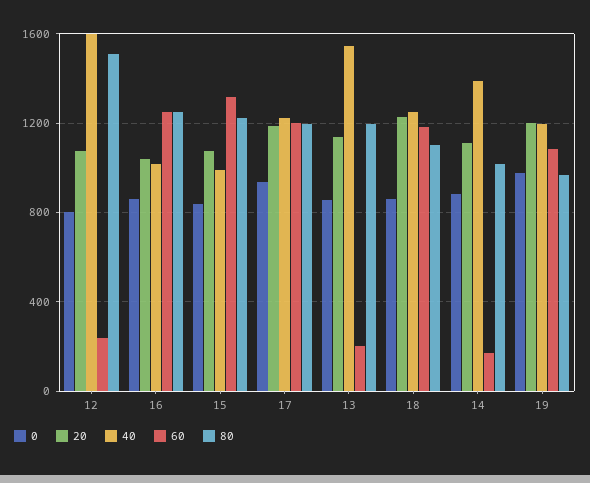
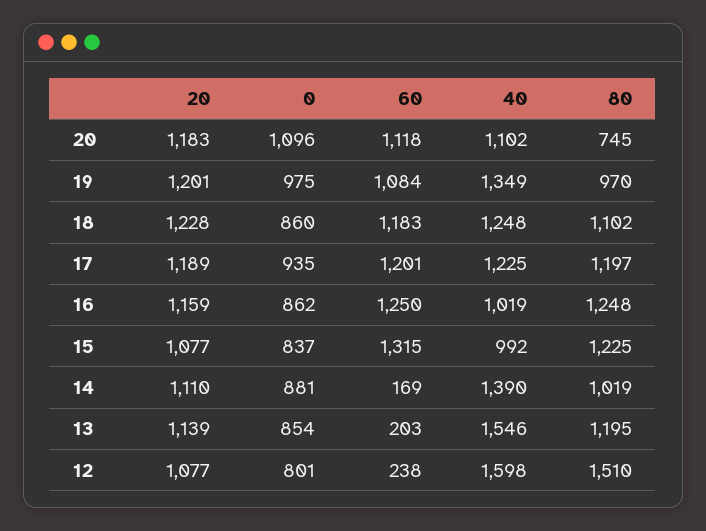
  {
    "0": {
      "12": 801,
      "16": 862,
      "15": 837,
      "17": 935,
      "13": 854,
      "18": 860,
      "14": 881,
-     "19": 975
+     "19": 975,
+     "20": 1096
    },
    "20": {
      "12": 1077,
-     "16": 1050,
+     "16": 1159,
      "15": 1077,
      "17": 1189,
      "13": 1139,
      "18": 1228,
      "14": 1110,
-     "19": 1201
+     "19": 1201,
+     "20": 1183
    },
    "40": {
      "12": 1598,
      "16": 1019,
      "15": 992,
      "17": 1225,
      "13": 1546,
      "18": 1248,
      "14": 1390,
-     "19": 1200
+     "19": 1349,
+     "20": 1102
    },
    "60": {
      "12": 238,
      "16": 1250,
      "15": 1315,
      "17": 1201,
      "13": 203,
      "18": 1183,
      "14": 169,
-     "19": 1084
+     "19": 1084,
+     "20": 1118
    },
    "80": {
      "12": 1510,
      "16": 1248,
      "15": 1225,
      "17": 1197,
      "13": 1195,
      "18": 1102,
      "14": 1019,
-     "19": 970
+     "19": 970,
+     "20": 745
    }
  }

